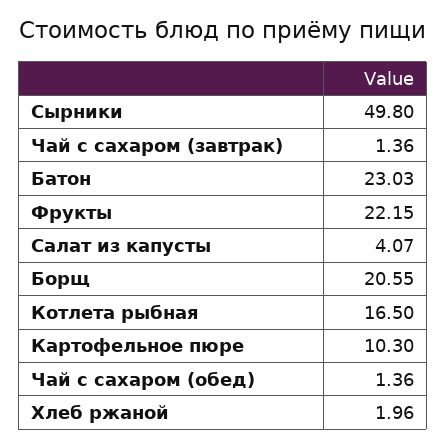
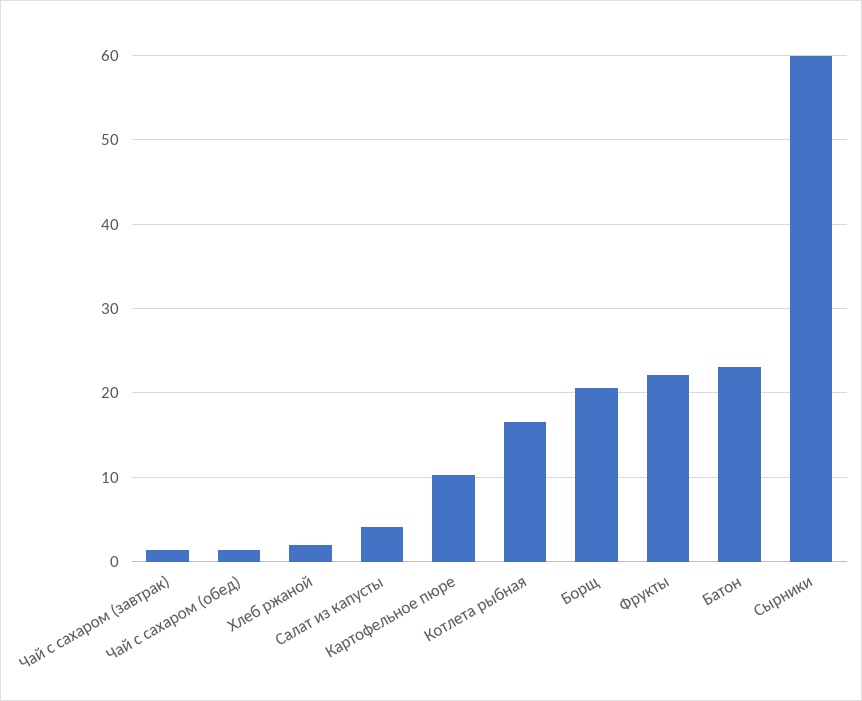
  {
-   "Сырники": 49.8,
+   "Сырники": 60,
    "Чай с сахаром (завтрак)": 1.36,
    "Батон": 23.03,
    "Фрукты": 22.15,
    "Салат из капусты": 4.07,
    "Борщ": 20.55,
    "Котлета рыбная": 16.5,
    "Картофельное пюре": 10.3,
    "Чай с сахаром (обед)": 1.36,
    "Хлеб ржаной": 1.96
  }

